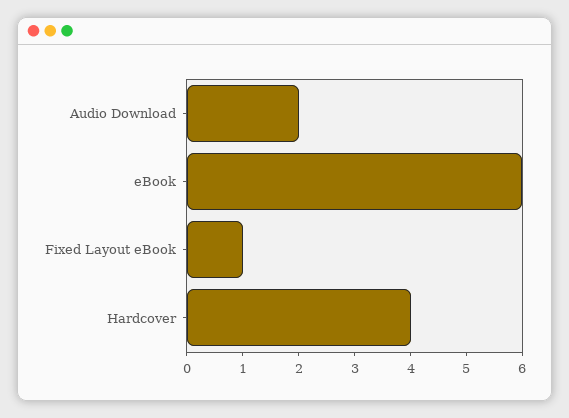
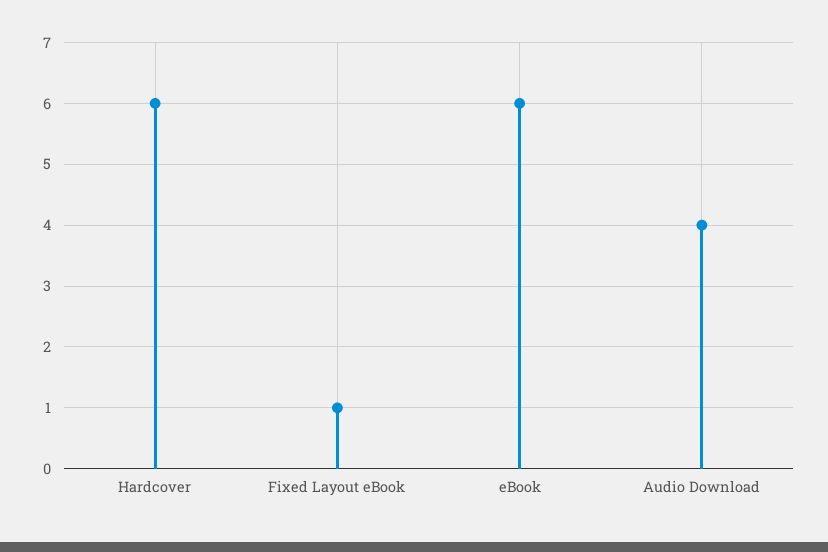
  {
-   "Audio Download": 2,
+   "Audio Download": 4,
    "eBook": 6,
    "Fixed Layout eBook": 1,
-   "Hardcover": 4
+   "Hardcover": 6
  }

